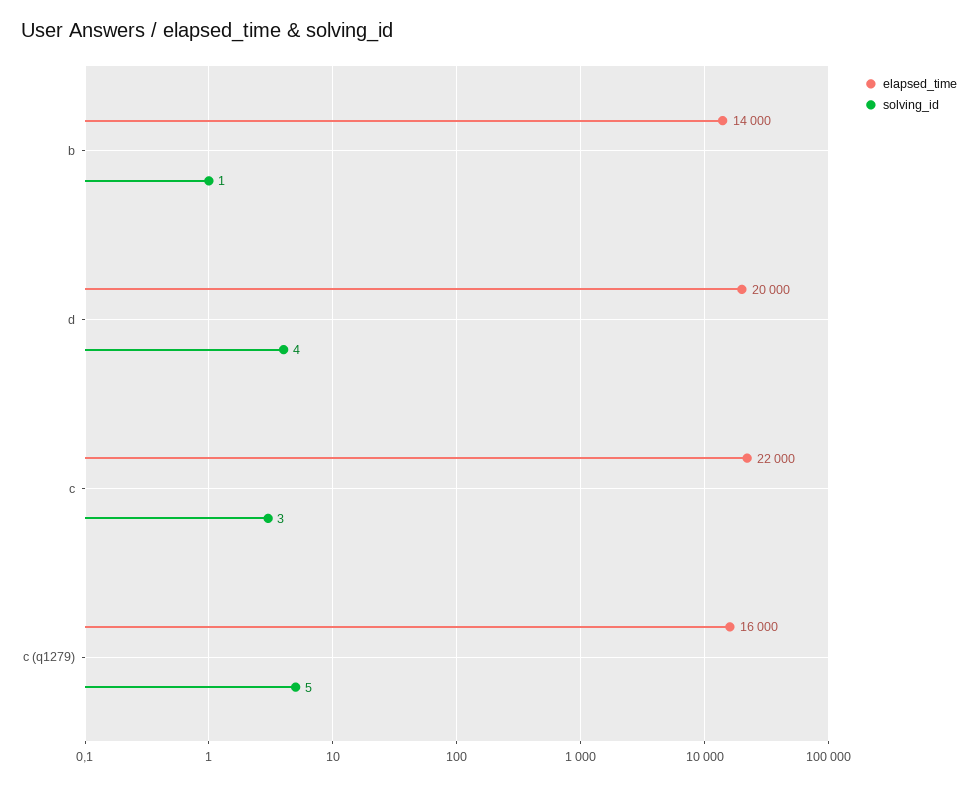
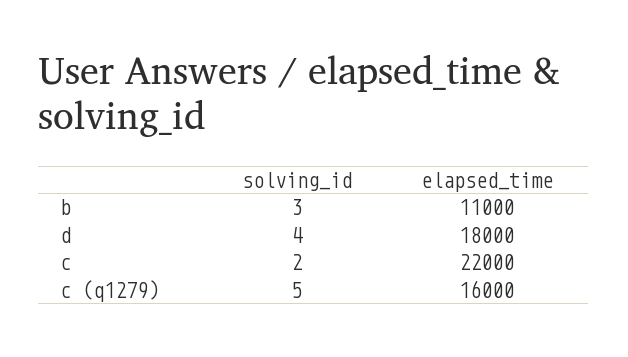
  {
    "elapsed_time": {
-     "b": 14000,
+     "b": 11000,
-     "d": 20000,
+     "d": 18000,
      "c": 22000,
      "c (q1279)": 16000
    },
    "solving_id": {
-     "b": 1,
+     "b": 3,
      "d": 4,
-     "c": 3,
+     "c": 2,
      "c (q1279)": 5
    }
  }

